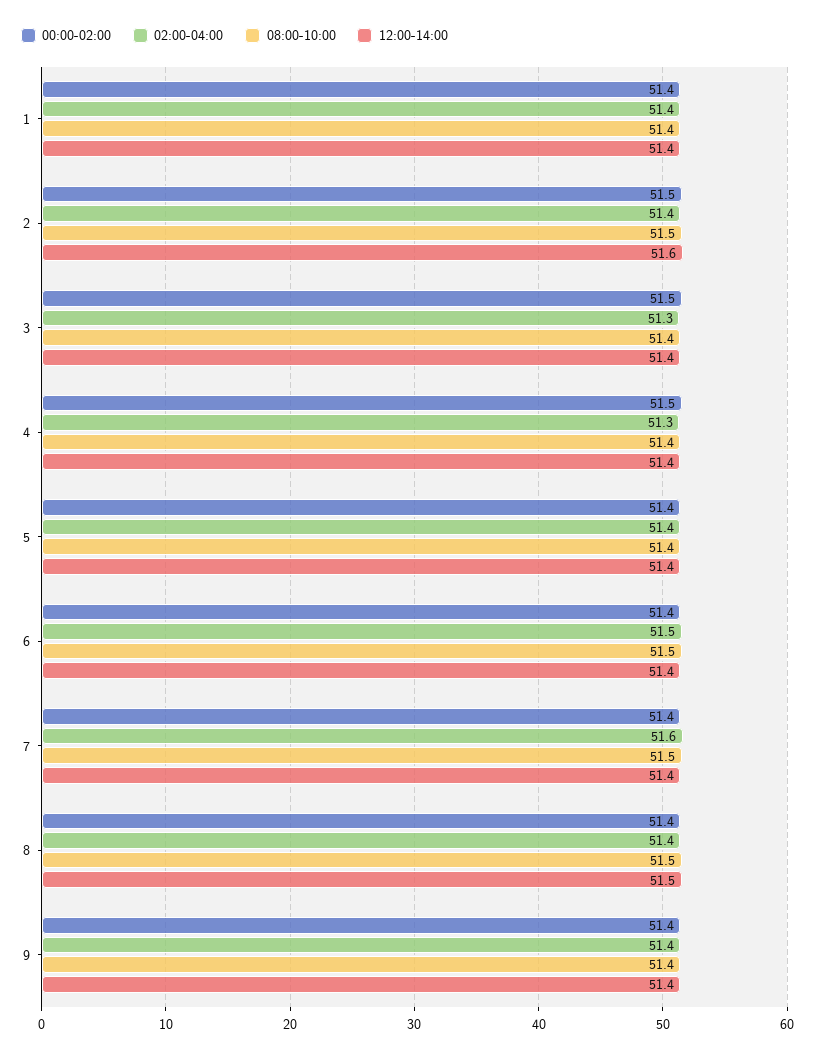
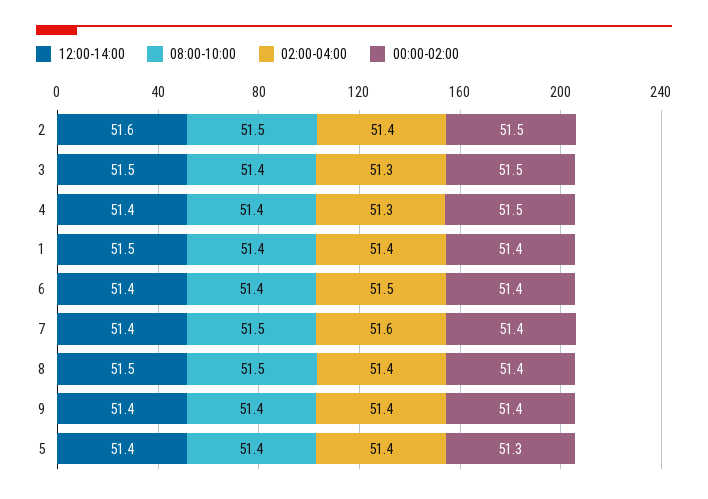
  {
    "00:00-02:00": {
      "1": 51.4,
      "2": 51.5,
      "3": 51.5,
      "4": 51.5,
-     "5": 51.4,
+     "5": 51.3,
      "6": 51.4,
      "7": 51.4,
      "8": 51.4,
      "9": 51.4
    },
    "02:00-04:00": {
      "1": 51.4,
      "2": 51.4,
      "3": 51.3,
      "4": 51.3,
      "5": 51.4,
      "6": 51.5,
      "7": 51.6,
      "8": 51.4,
      "9": 51.4
    },
    "08:00-10:00": {
      "1": 51.4,
      "2": 51.5,
      "3": 51.4,
      "4": 51.4,
      "5": 51.4,
-     "6": 51.5,
+     "6": 51.4,
      "7": 51.5,
      "8": 51.5,
      "9": 51.4
    },
    "12:00-14:00": {
-     "1": 51.4,
+     "1": 51.5,
      "2": 51.6,
-     "3": 51.4,
+     "3": 51.5,
      "4": 51.4,
      "5": 51.4,
      "6": 51.4,
      "7": 51.4,
      "8": 51.5,
      "9": 51.4
    }
  }

